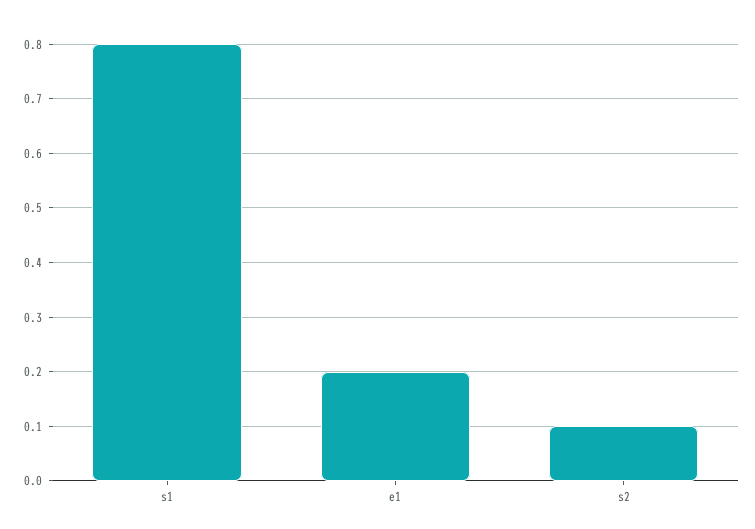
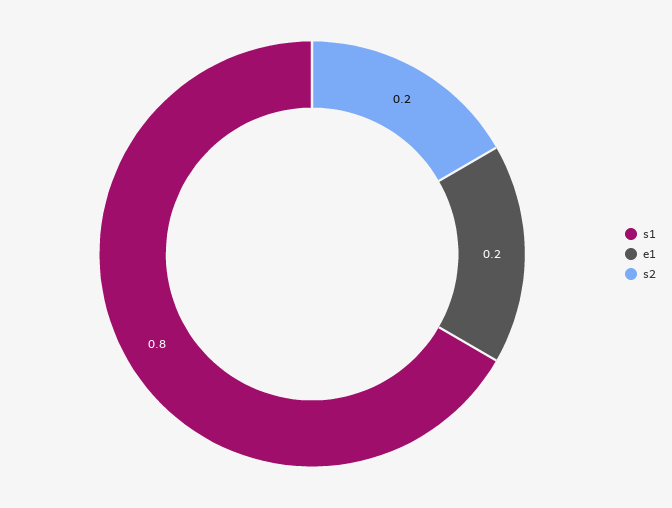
  {
    "s1": 0.8,
    "e1": 0.2,
-   "s2": 0.1
+   "s2": 0.2
  }

